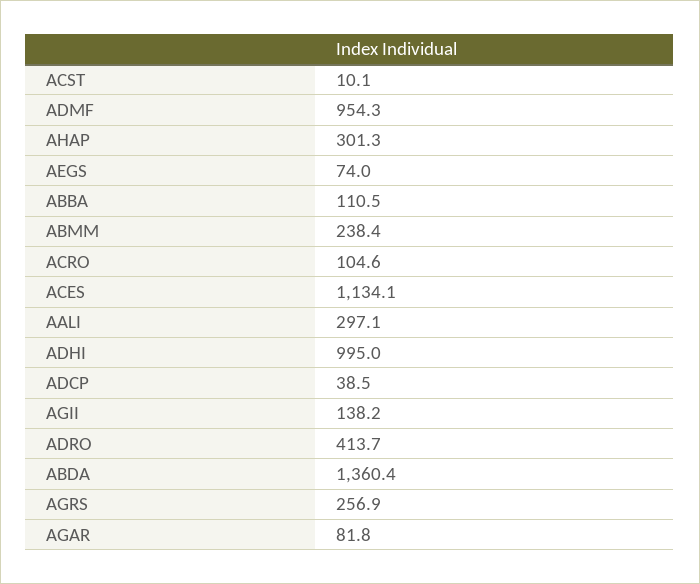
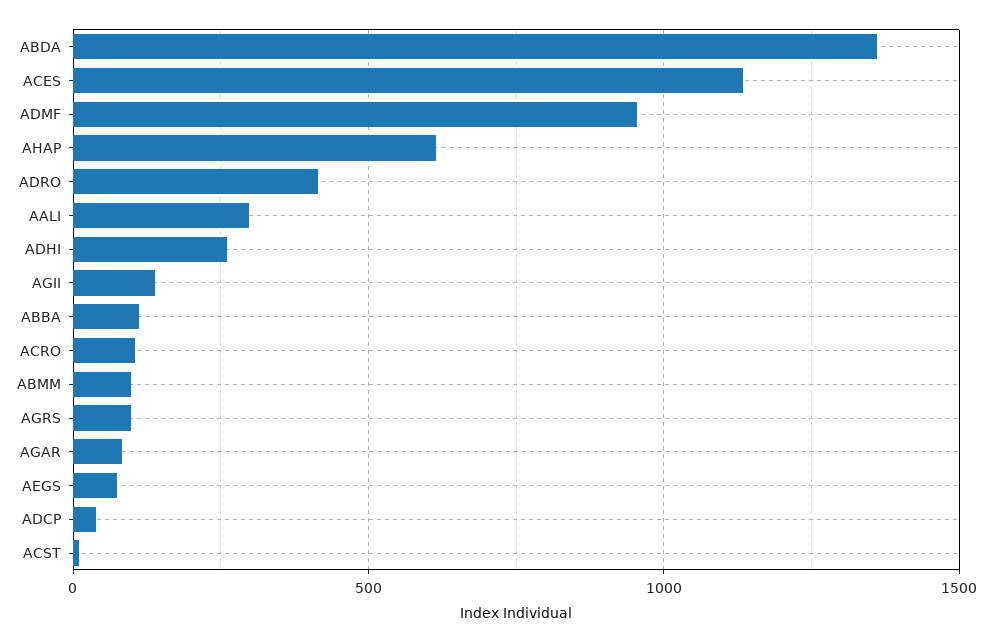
  {
    "ACST": 10.1,
    "ADMF": 954.3,
-   "AHAP": 301.3,
+   "AHAP": 600,
    "AEGS": 74,
    "ABBA": 110.5,
-   "ABMM": 238.4,
+   "ABMM": 100,
    "ACRO": 104.6,
    "ACES": 1134.1,
    "AALI": 297.1,
-   "ADHI": 995,
+   "ADHI": 250,
    "ADCP": 38.5,
    "AGII": 138.2,
    "ADRO": 413.7,
    "ABDA": 1360.4,
-   "AGRS": 256.9,
+   "AGRS": 100,
    "AGAR": 81.8
  }

